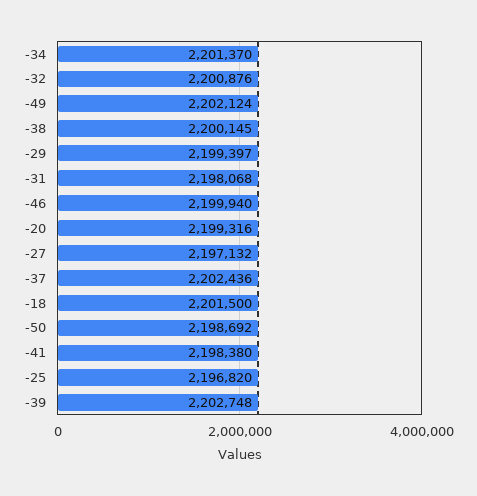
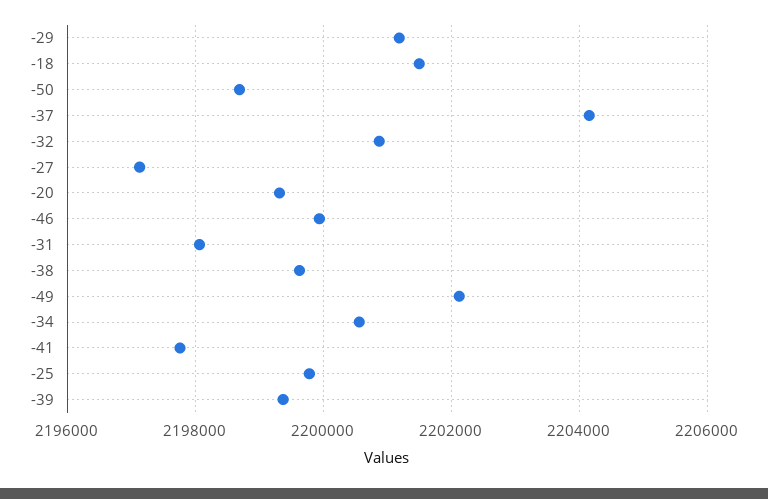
  {
-   "-34": 2201370,
+   "-34": 2200600,
    "-32": 2200876,
    "-49": 2202124,
-   "-38": 2200145,
+   "-38": 2199600,
-   "-29": 2199397,
+   "-29": 2201200,
    "-31": 2198068,
    "-46": 2199940,
    "-20": 2199316,
    "-27": 2197132,
-   "-37": 2202436,
+   "-37": 2204200,
    "-18": 2201500,
    "-50": 2198692,
-   "-41": 2198380,
+   "-41": 2197800,
-   "-25": 2196820,
+   "-25": 2199800,
-   "-39": 2202748
+   "-39": 2199400
  }

